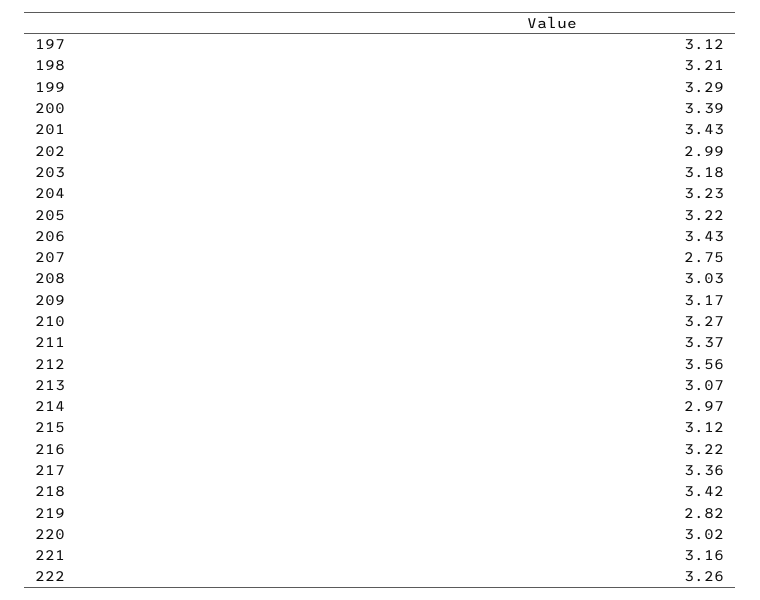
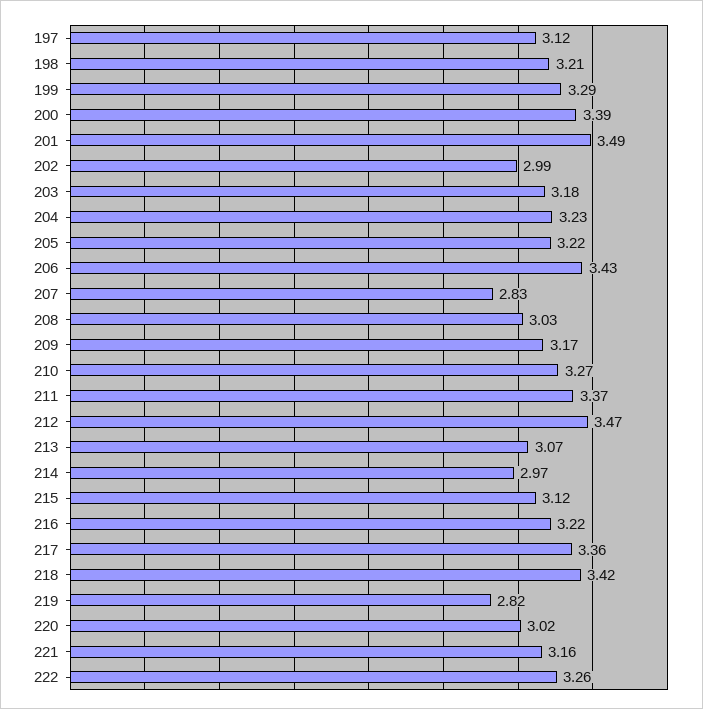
  {
    "197": 3.12,
    "198": 3.21,
    "199": 3.29,
    "200": 3.39,
-   "201": 3.43,
+   "201": 3.49,
    "202": 2.99,
    "203": 3.18,
    "204": 3.23,
    "205": 3.22,
    "206": 3.43,
-   "207": 2.75,
+   "207": 2.83,
    "208": 3.03,
    "209": 3.17,
    "210": 3.27,
    "211": 3.37,
-   "212": 3.56,
+   "212": 3.47,
    "213": 3.07,
    "214": 2.97,
    "215": 3.12,
    "216": 3.22,
    "217": 3.36,
    "218": 3.42,
    "219": 2.82,
    "220": 3.02,
    "221": 3.16,
    "222": 3.26
  }

